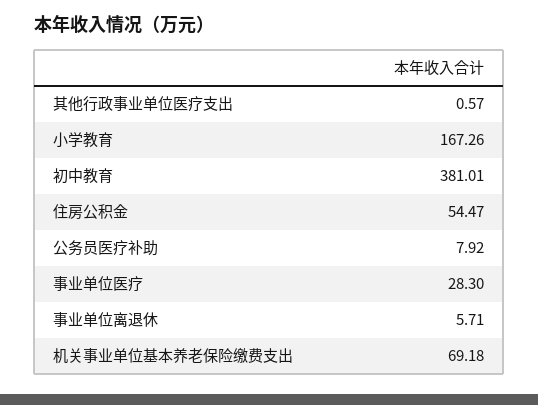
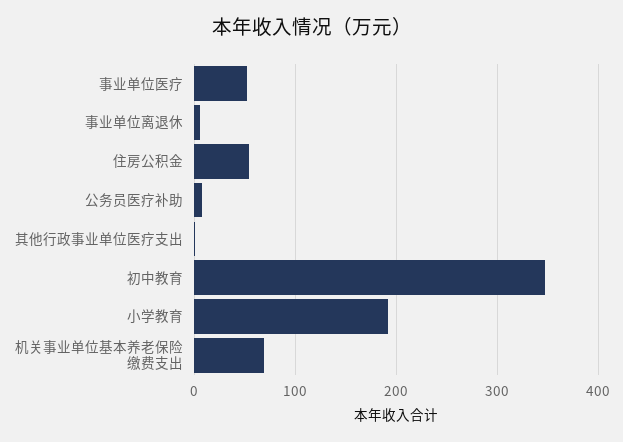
  {
    "其他行政事业单位医疗支出": 0.57,
-   "小学教育": 167.26,
+   "小学教育": 190,
-   "初中教育": 381.01,
+   "初中教育": 350,
    "住房公积金": 54.47,
    "公务员医疗补助": 7.92,
-   "事业单位医疗": 28.3,
+   "事业单位医疗": 50,
    "事业单位离退休": 5.71,
    "机关事业单位基本养老保险缴费支出": 69.18
  }

